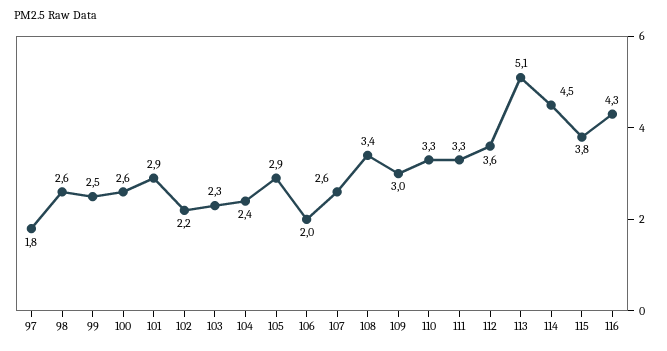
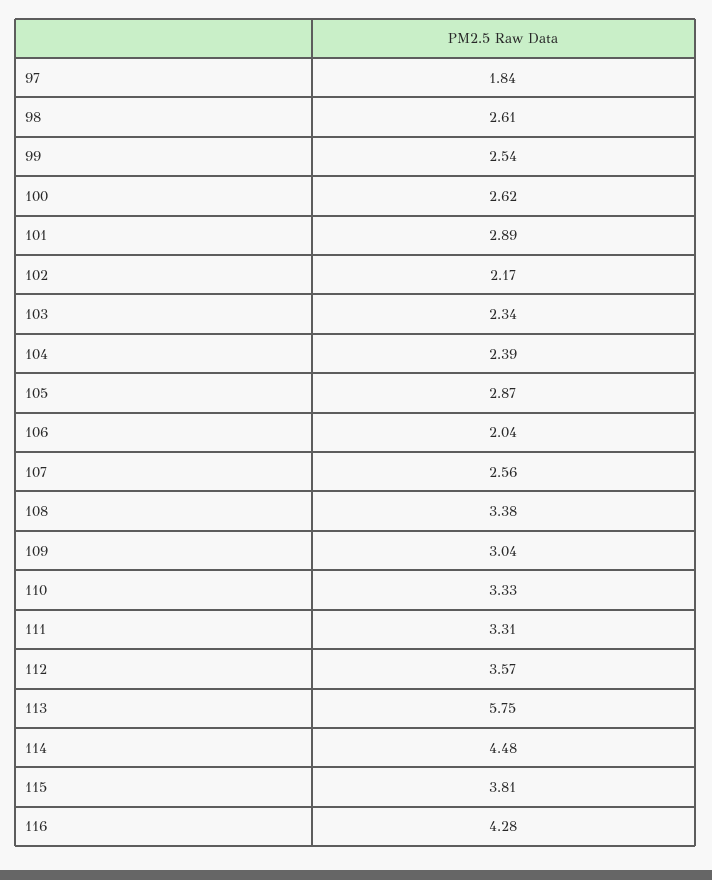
  {
    "97": 1.84,
    "98": 2.61,
    "99": 2.54,
    "100": 2.62,
    "101": 2.89,
    "102": 2.17,
    "103": 2.34,
    "104": 2.39,
    "105": 2.87,
    "106": 2.04,
    "107": 2.56,
    "108": 3.38,
    "109": 3.04,
    "110": 3.33,
    "111": 3.31,
    "112": 3.57,
-   "113": 5.1,
+   "113": 5.75,
    "114": 4.48,
    "115": 3.81,
    "116": 4.28
  }

